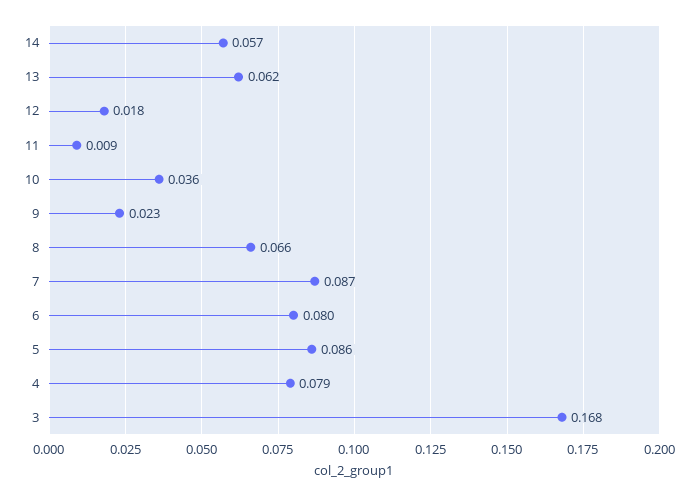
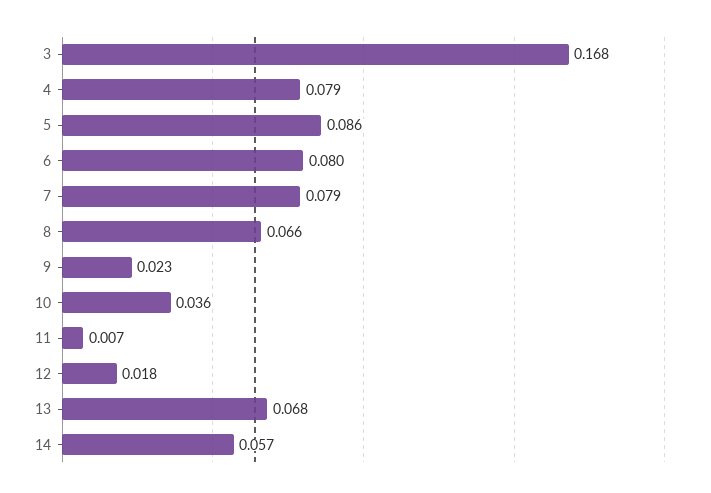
  {
    "14": 0.057,
-   "13": 0.062,
+   "13": 0.068,
    "12": 0.018,
-   "11": 0.009,
+   "11": 0.007,
    "10": 0.036,
    "9": 0.023,
    "8": 0.066,
-   "7": 0.087,
+   "7": 0.079,
    "6": 0.08,
    "5": 0.086,
    "4": 0.079,
    "3": 0.168
  }

